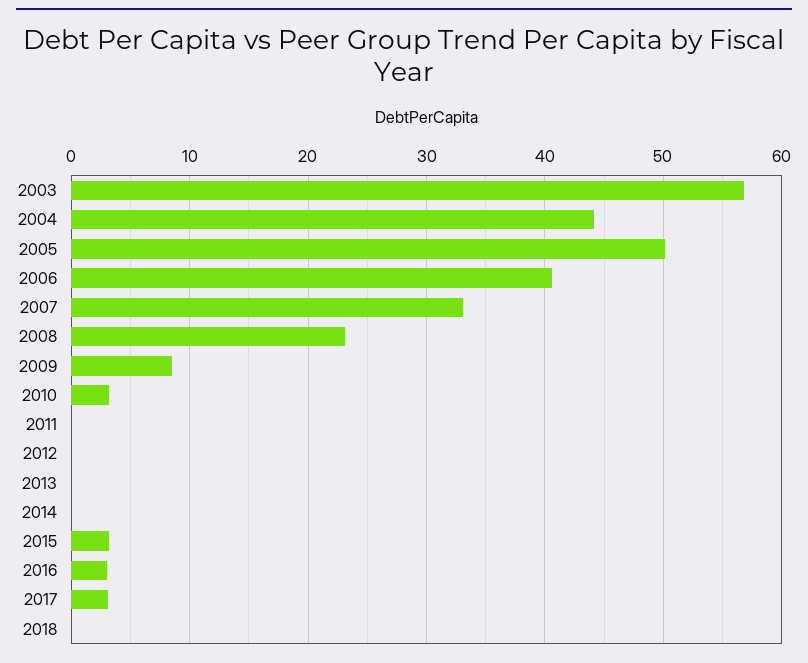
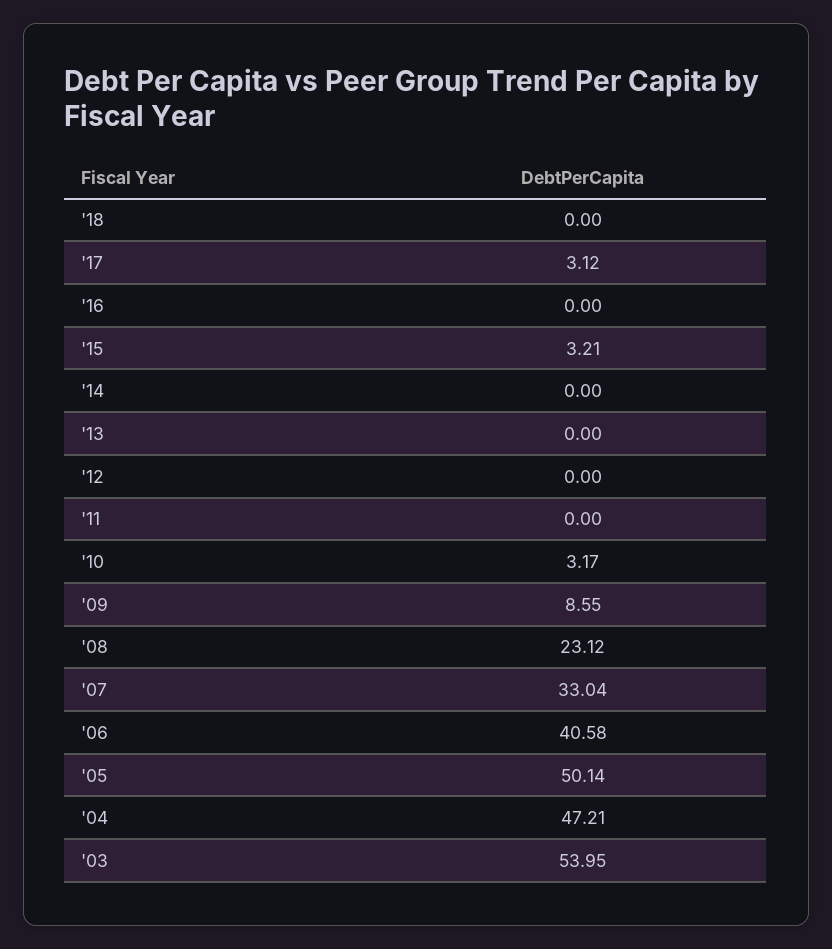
  {
-   "2003": 57,
+   "2003": 53.95,
-   "2004": 44,
+   "2004": 47.21,
    "2005": 50.14,
    "2006": 40.58,
    "2007": 33.04,
    "2008": 23.12,
    "2009": 8.55,
    "2010": 3.17,
    "2011": 0,
    "2012": 0,
    "2013": 0,
    "2014": 0,
    "2015": 3.21,
-   "2016": 3,
+   "2016": 0,
    "2017": 3.12,
    "2018": 0
  }

